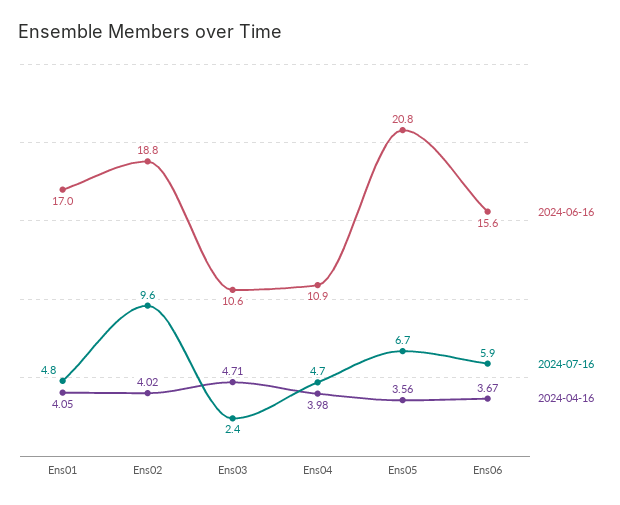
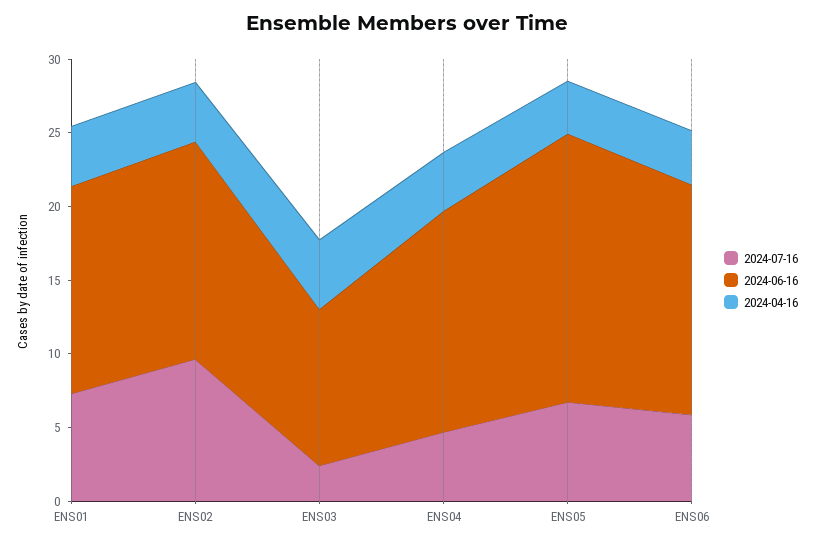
  {
    "2024-06-16": {
-     "Ens01": 17,
+     "Ens01": 14,
-     "Ens02": 18.8,
+     "Ens02": 15,
      "Ens03": 10.6,
-     "Ens04": 10.9,
+     "Ens04": 15,
-     "Ens05": 20.8,
+     "Ens05": 18,
      "Ens06": 15.6
    },
    "2024-07-16": {
-     "Ens01": 4.8,
+     "Ens01": 7,
      "Ens02": 9.6,
      "Ens03": 2.4,
      "Ens04": 4.7,
      "Ens05": 6.7,
      "Ens06": 5.9
    },
    "2024-04-16": {
      "Ens01": 4.05,
      "Ens02": 4.02,
      "Ens03": 4.71,
      "Ens04": 3.98,
      "Ens05": 3.56,
      "Ens06": 3.67
    }
  }

